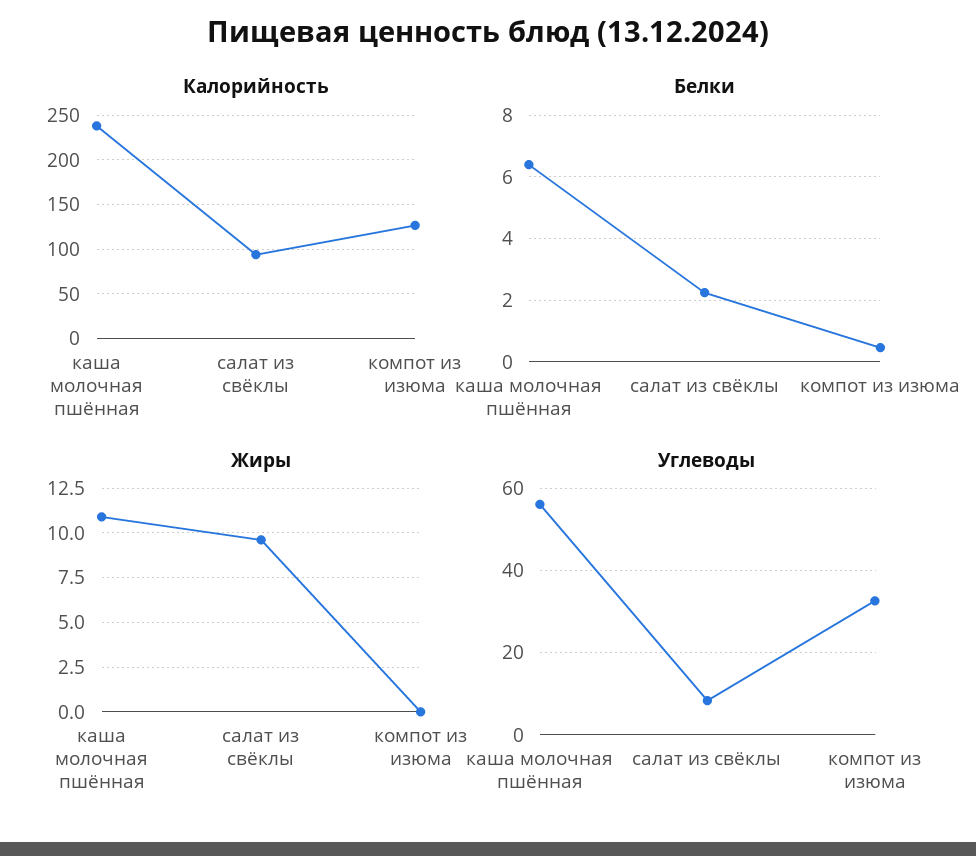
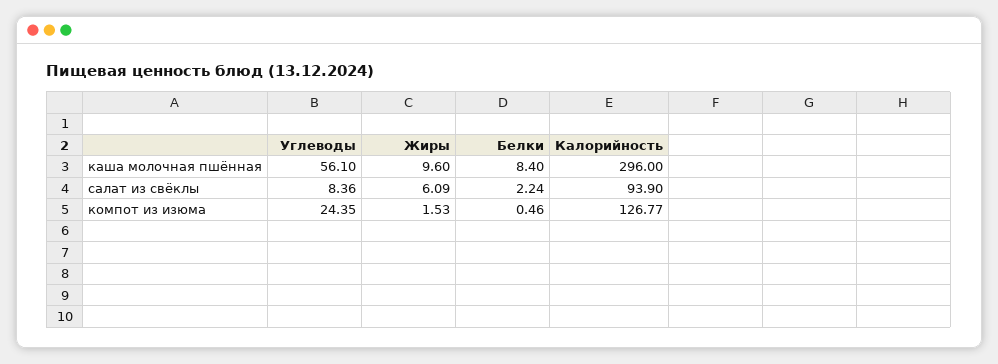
  {
    "Калорийность": {
-     "каша молочная пшённая": 240,
+     "каша молочная пшённая": 296,
      "салат из свёклы": 93.9,
      "компот из изюма": 126.77
    },
    "Белки": {
-     "каша молочная пшённая": 6.4,
+     "каша молочная пшённая": 8.4,
      "салат из свёклы": 2.24,
      "компот из изюма": 0.46
    },
    "Жиры": {
-     "каша молочная пшённая": 11,
+     "каша молочная пшённая": 9.6,
-     "салат из свёклы": 9.5,
+     "салат из свёклы": 6.09,
-     "компот из изюма": 0
+     "компот из изюма": 1.53
    },
    "Углеводы": {
      "каша молочная пшённая": 56.1,
      "салат из свёклы": 8.36,
-     "компот из изюма": 32
+     "компот из изюма": 24.35
    }
  }

